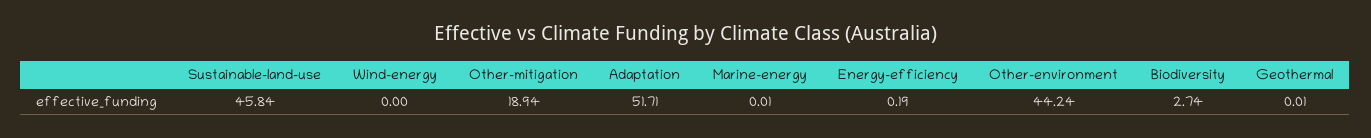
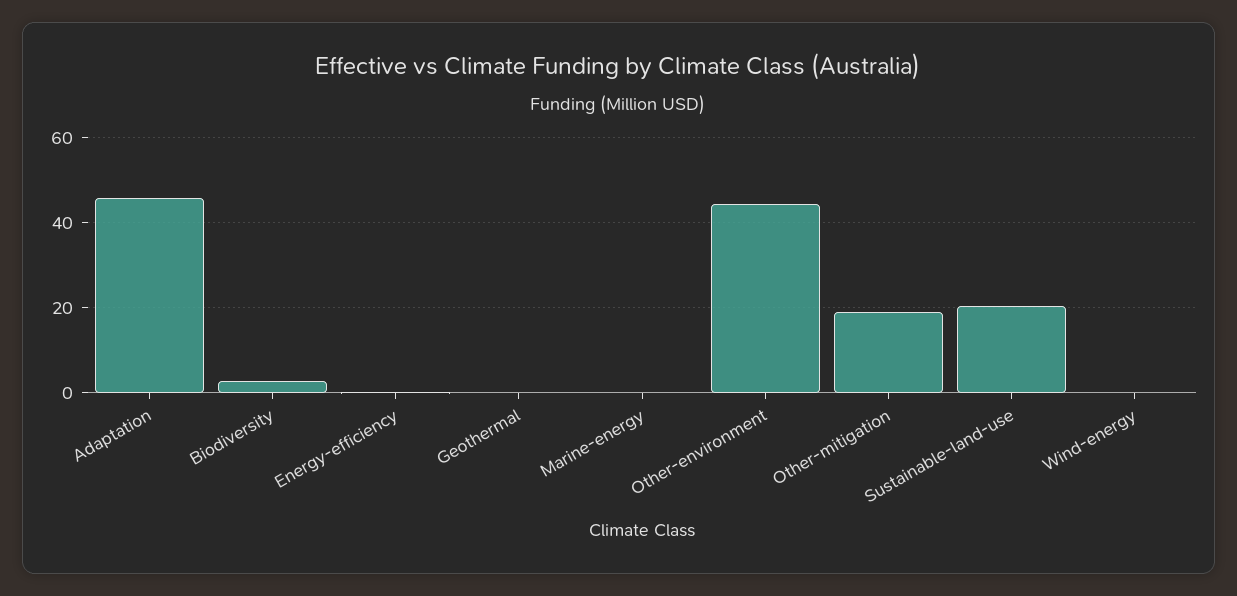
  {
-   "Sustainable-land-use": 45.84,
+   "Sustainable-land-use": 20,
    "Wind-energy": 0,
    "Other-mitigation": 18.94,
-   "Adaptation": 51.71,
+   "Adaptation": 46,
    "Marine-energy": 0.01,
    "Energy-efficiency": 0.19,
    "Other-environment": 44.24,
    "Biodiversity": 2.74,
    "Geothermal": 0.01
  }

